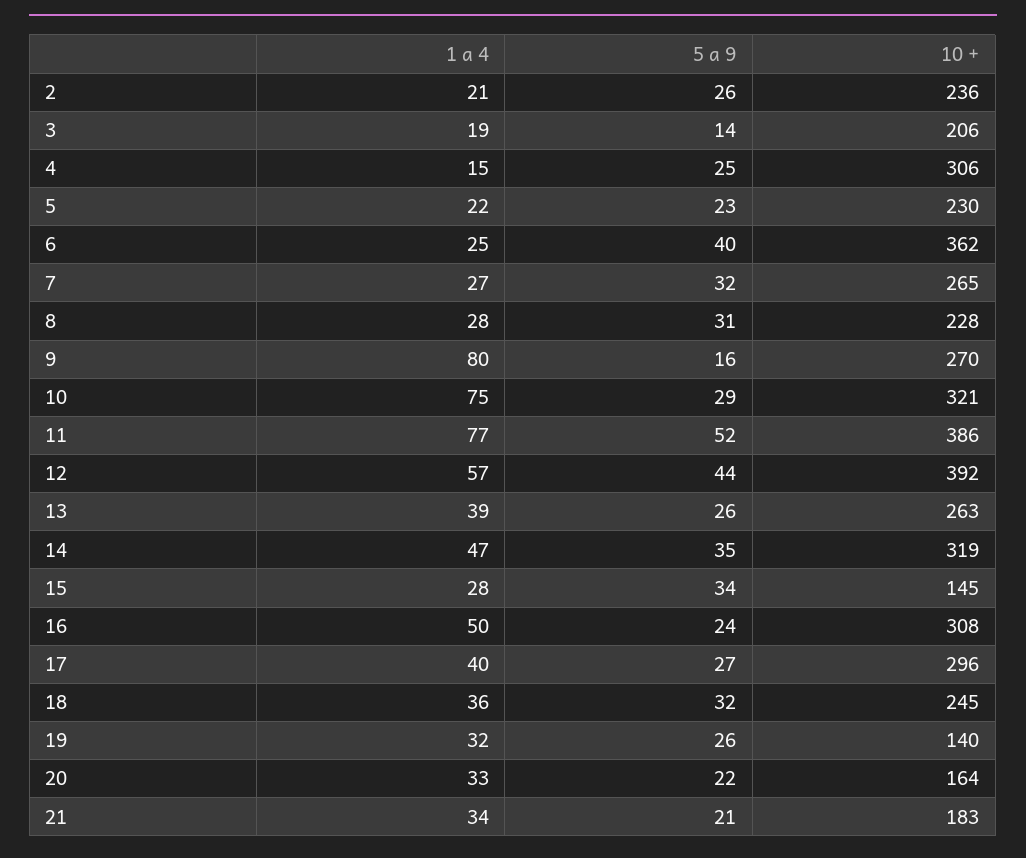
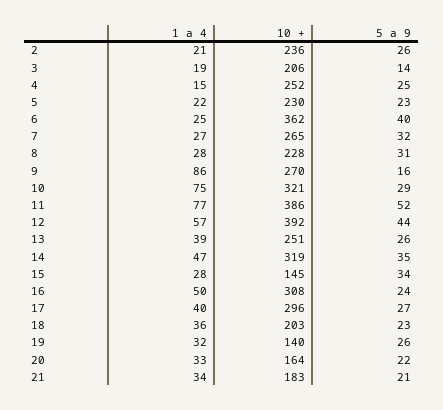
  {
    "1 a 4": {
      "2": 21,
      "3": 19,
      "4": 15,
      "5": 22,
      "6": 25,
      "7": 27,
      "8": 28,
-     "9": 80,
+     "9": 86,
      "10": 75,
      "11": 77,
      "12": 57,
      "13": 39,
      "14": 47,
      "15": 28,
      "16": 50,
      "17": 40,
      "18": 36,
      "19": 32,
      "20": 33,
      "21": 34
    },
    "5 a 9": {
      "2": 26,
      "3": 14,
      "4": 25,
      "5": 23,
      "6": 40,
      "7": 32,
      "8": 31,
      "9": 16,
      "10": 29,
      "11": 52,
      "12": 44,
      "13": 26,
      "14": 35,
      "15": 34,
      "16": 24,
      "17": 27,
-     "18": 32,
+     "18": 23,
      "19": 26,
      "20": 22,
      "21": 21
    },
    "10 +": {
      "2": 236,
      "3": 206,
-     "4": 306,
+     "4": 252,
      "5": 230,
      "6": 362,
      "7": 265,
      "8": 228,
      "9": 270,
      "10": 321,
      "11": 386,
      "12": 392,
-     "13": 263,
+     "13": 251,
      "14": 319,
      "15": 145,
      "16": 308,
      "17": 296,
-     "18": 245,
+     "18": 203,
      "19": 140,
      "20": 164,
      "21": 183
    }
  }

